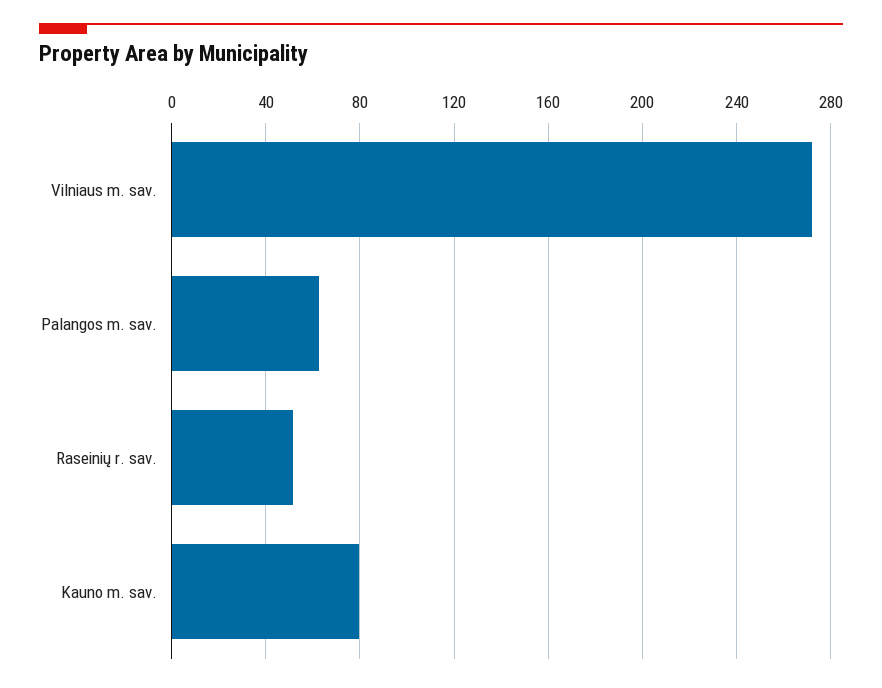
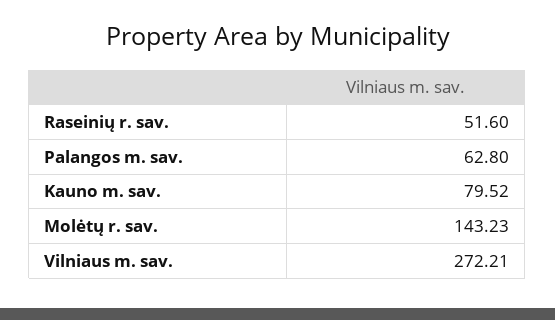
  {
    "Vilniaus m. sav.": 272.21,
    "Palangos m. sav.": 62.8,
    "Raseinių r. sav.": 51.6,
-   "Kauno m. sav.": 79.52
+   "Kauno m. sav.": 79.52,
+   "Molėtų r. sav.": 143.23
  }

